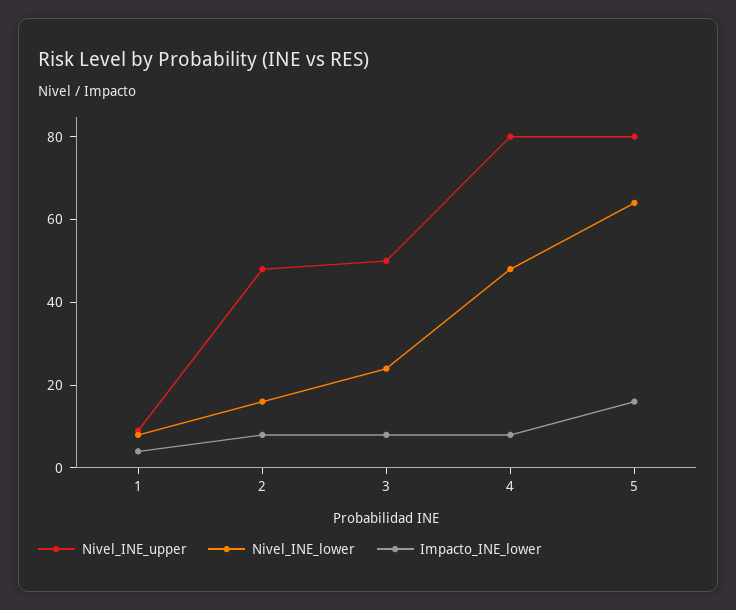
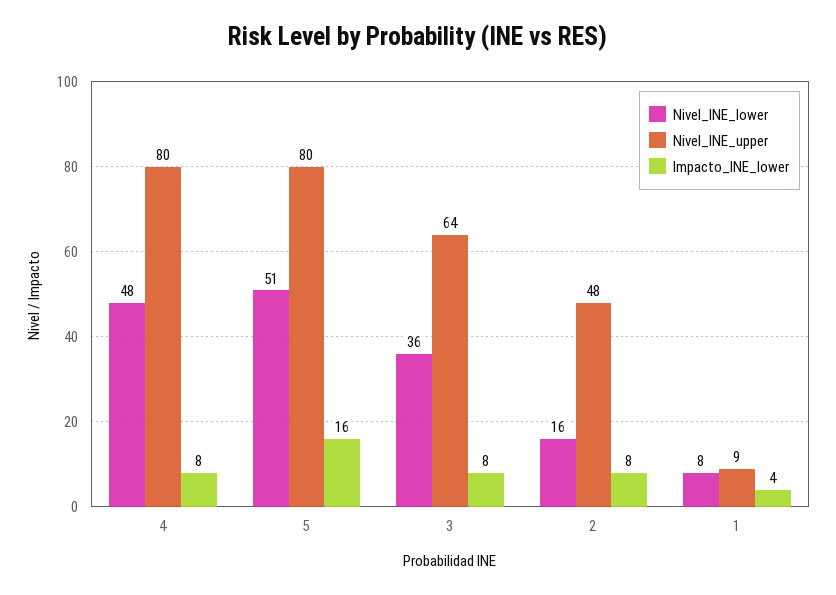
  {
    "Nivel_INE_upper": {
      "1": 9,
      "2": 48,
-     "3": 50,
+     "3": 64,
      "4": 80,
      "5": 80
    },
    "Nivel_INE_lower": {
      "1": 8,
      "2": 16,
-     "3": 25,
+     "3": 36,
      "4": 48,
-     "5": 65
+     "5": 51
    },
    "Impacto_INE_lower": {
      "1": 4,
      "2": 8,
      "3": 8,
      "4": 8,
      "5": 16
    }
  }

